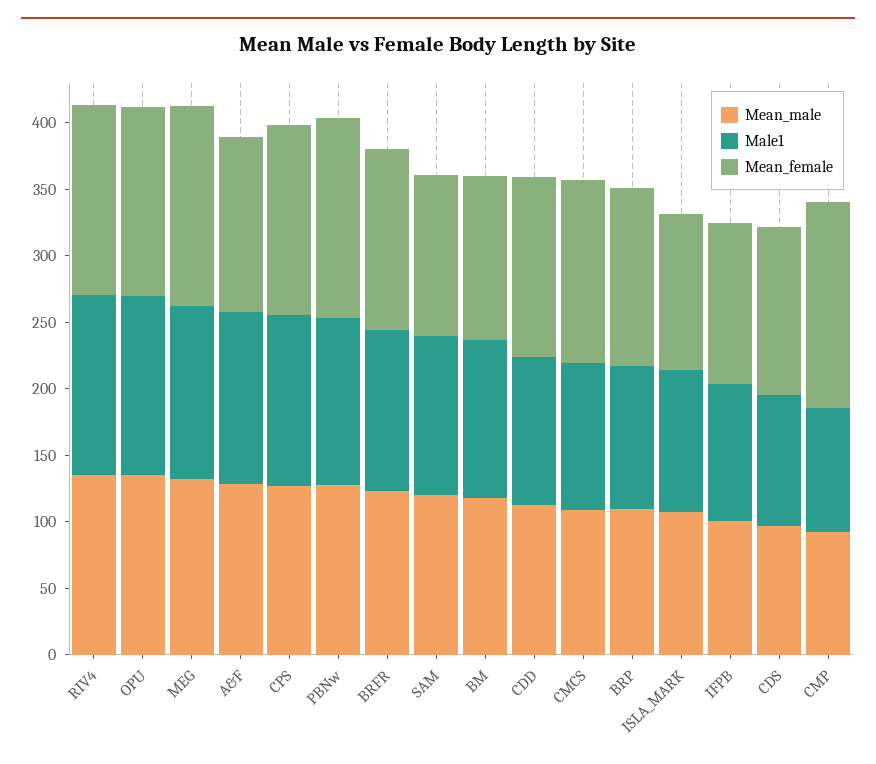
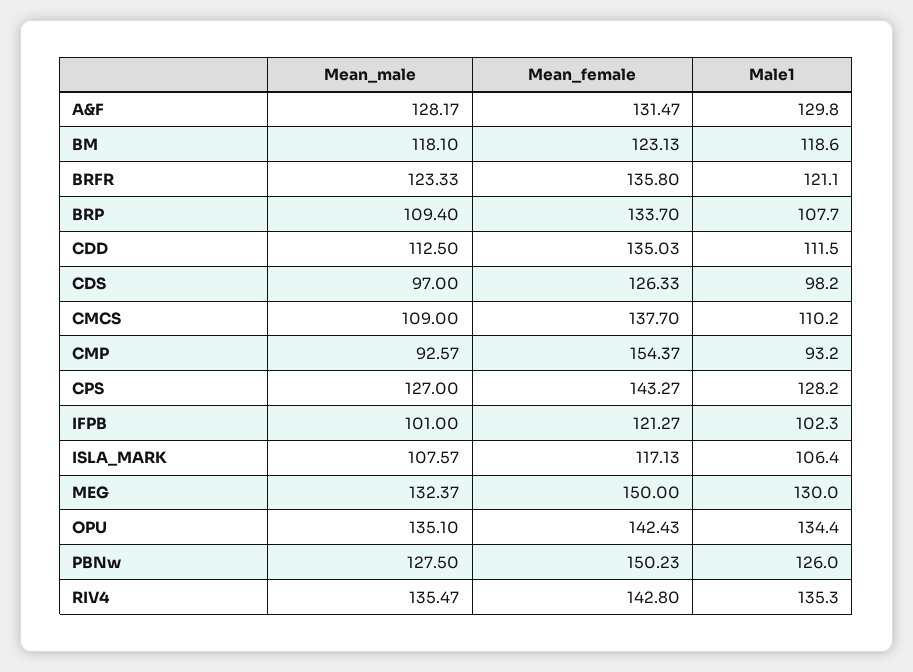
  {
    "Mean_male": {
      "RIV4": 135.47,
      "OPU": 135.1,
      "MEG": 132.37,
      "A&F": 128.17,
      "CPS": 127,
      "PBNw": 127.5,
      "BRFR": 123.33,
-     "SAM": 120,
      "BM": 118.1,
      "CDD": 112.5,
      "CMCS": 109,
      "BRP": 109.4,
      "ISLA_MARK": 107.57,
      "IFPB": 101,
      "CDS": 97,
      "CMP": 92.57
    },
    "Male1": {
      "RIV4": 135.3,
      "OPU": 134.4,
      "MEG": 130,
      "A&F": 129.8,
      "CPS": 128.2,
      "PBNw": 126,
      "BRFR": 121.1,
-     "SAM": 120,
      "BM": 118.6,
      "CDD": 111.5,
      "CMCS": 110.2,
      "BRP": 107.7,
      "ISLA_MARK": 106.4,
      "IFPB": 102.3,
      "CDS": 98.2,
      "CMP": 93.2
    },
    "Mean_female": {
      "RIV4": 142.8,
      "OPU": 142.43,
      "MEG": 150,
      "A&F": 131.47,
      "CPS": 143.27,
      "PBNw": 150.23,
      "BRFR": 135.8,
-     "SAM": 120,
      "BM": 123.13,
      "CDD": 135.03,
      "CMCS": 137.7,
      "BRP": 133.7,
      "ISLA_MARK": 117.13,
      "IFPB": 121.27,
      "CDS": 126.33,
      "CMP": 154.37
    }
  }

